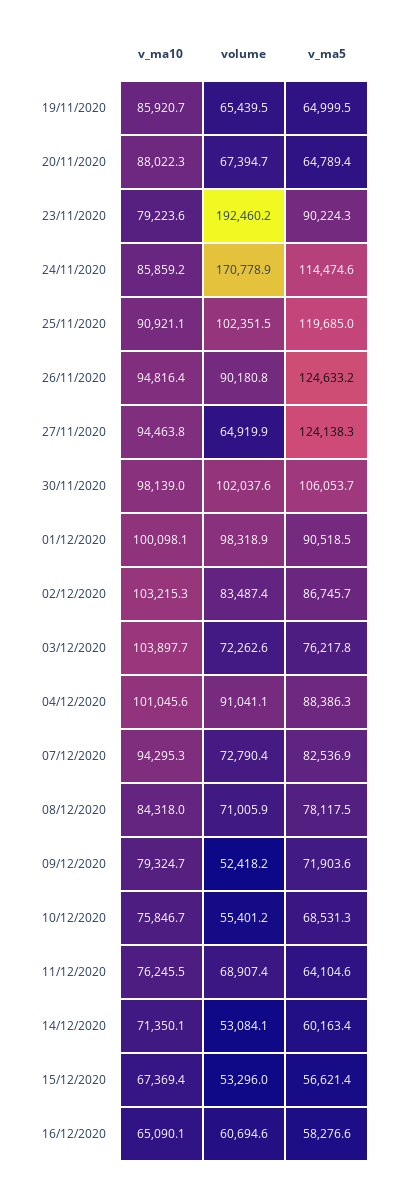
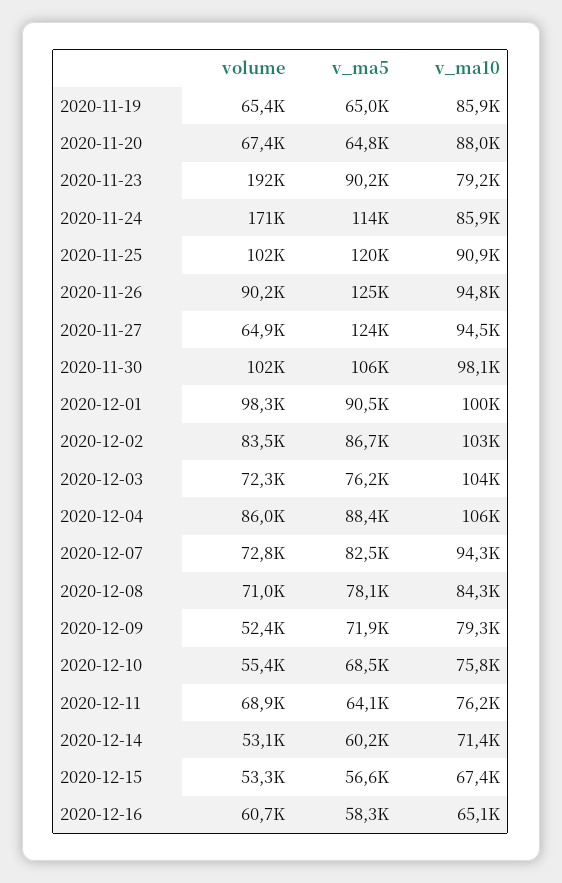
  {
    "v_ma10": {
      "19/11/2020": 85920.7,
      "20/11/2020": 88022.3,
      "23/11/2020": 79223.6,
      "24/11/2020": 85859.2,
      "25/11/2020": 90921.1,
      "26/11/2020": 94816.4,
      "27/11/2020": 94463.8,
      "30/11/2020": 98139,
      "01/12/2020": 100098.1,
      "02/12/2020": 103215.3,
      "03/12/2020": 103897.7,
-     "04/12/2020": 101045.6,
+     "04/12/2020": 106000,
      "07/12/2020": 94295.3,
      "08/12/2020": 84318,
      "09/12/2020": 79324.7,
      "10/12/2020": 75846.7,
      "11/12/2020": 76245.5,
      "14/12/2020": 71350.1,
      "15/12/2020": 67369.4,
      "16/12/2020": 65090.1
    },
    "volume": {
      "19/11/2020": 65439.5,
      "20/11/2020": 67394.7,
      "23/11/2020": 192460.2,
      "24/11/2020": 170778.9,
      "25/11/2020": 102351.5,
      "26/11/2020": 90180.8,
      "27/11/2020": 64919.9,
      "30/11/2020": 102037.6,
      "01/12/2020": 98318.9,
      "02/12/2020": 83487.4,
      "03/12/2020": 72262.6,
-     "04/12/2020": 91041.1,
+     "04/12/2020": 86000,
      "07/12/2020": 72790.4,
      "08/12/2020": 71005.9,
      "09/12/2020": 52418.2,
      "10/12/2020": 55401.2,
      "11/12/2020": 68907.4,
      "14/12/2020": 53084.1,
      "15/12/2020": 53296,
      "16/12/2020": 60694.6
    },
    "v_ma5": {
      "19/11/2020": 64999.5,
      "20/11/2020": 64789.4,
      "23/11/2020": 90224.3,
      "24/11/2020": 114474.6,
      "25/11/2020": 119685,
      "26/11/2020": 124633.2,
      "27/11/2020": 124138.3,
      "30/11/2020": 106053.7,
      "01/12/2020": 90518.5,
      "02/12/2020": 86745.7,
      "03/12/2020": 76217.8,
      "04/12/2020": 88386.3,
      "07/12/2020": 82536.9,
      "08/12/2020": 78117.5,
      "09/12/2020": 71903.6,
      "10/12/2020": 68531.3,
      "11/12/2020": 64104.6,
      "14/12/2020": 60163.4,
      "15/12/2020": 56621.4,
      "16/12/2020": 58276.6
    }
  }

